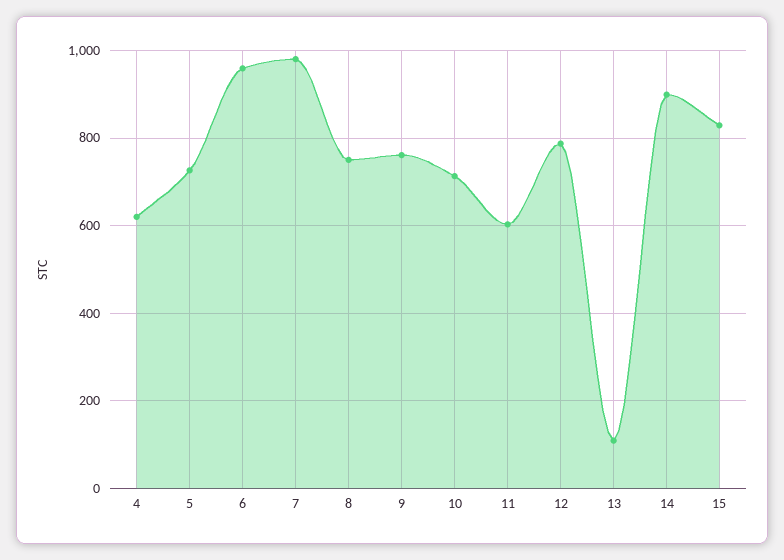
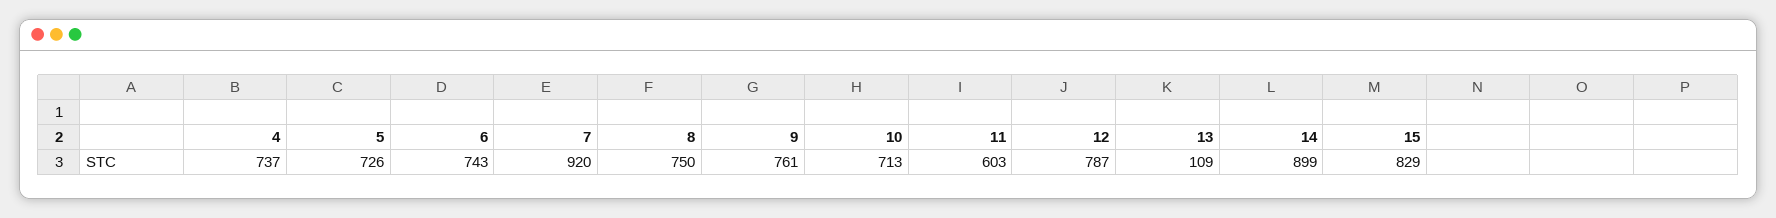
  {
-   "4": 620,
+   "4": 737,
    "5": 726,
-   "6": 960,
+   "6": 743,
-   "7": 980,
+   "7": 920,
    "8": 750,
    "9": 761,
    "10": 713,
    "11": 603,
    "12": 787,
    "13": 109,
    "14": 899,
    "15": 829
  }

